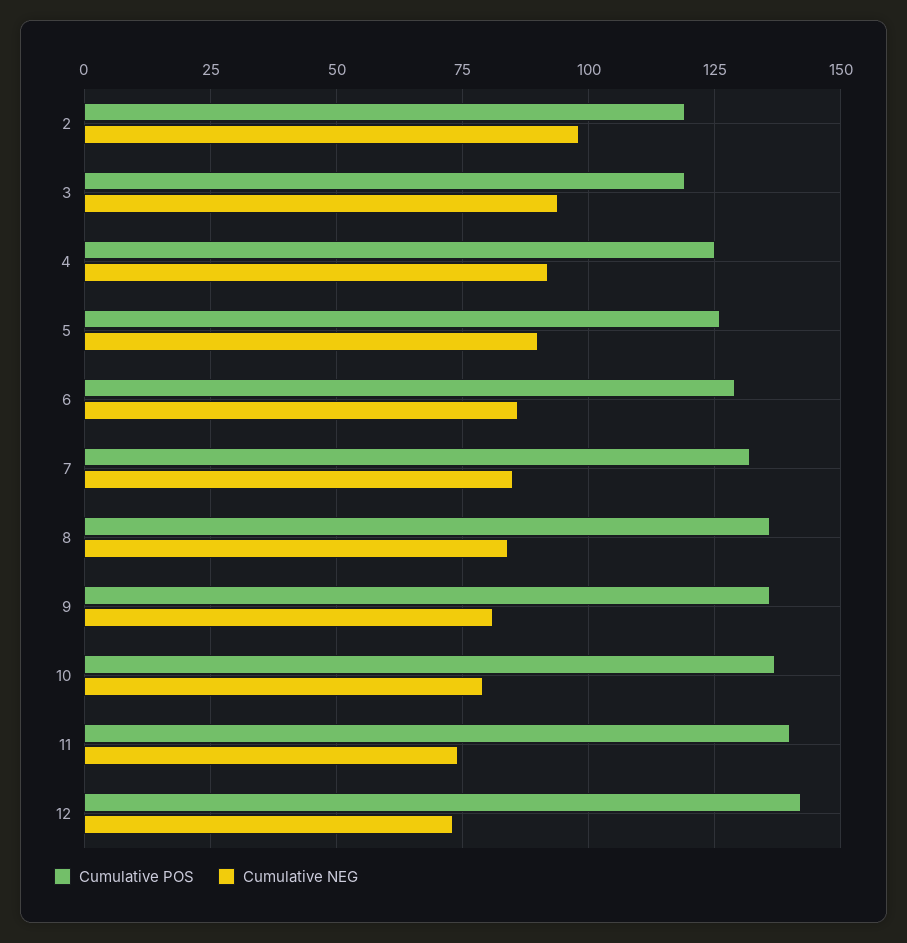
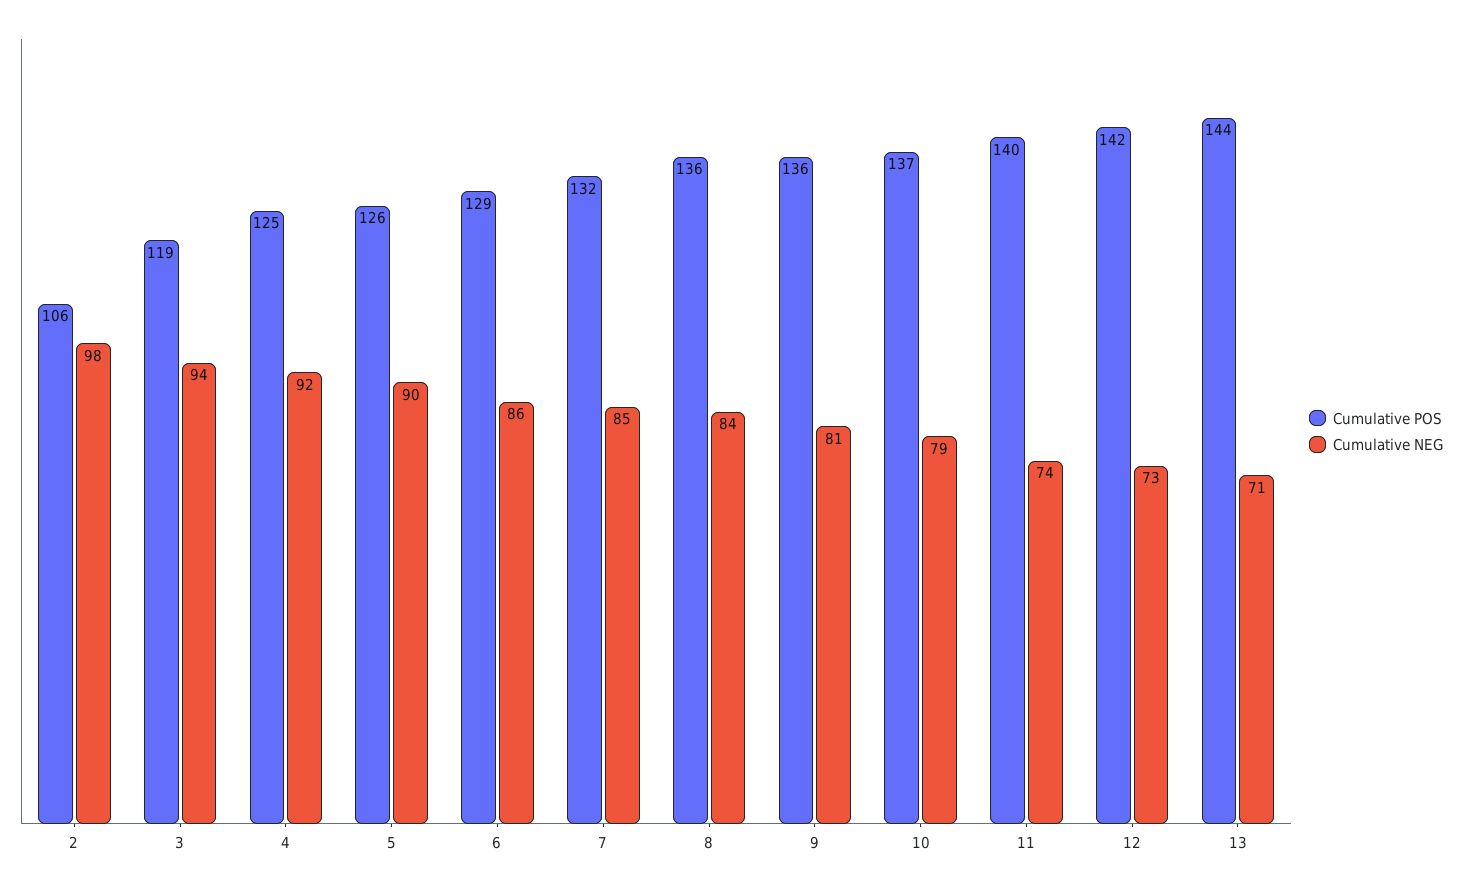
  {
    "Cumulative POS": {
-     "2": 120,
+     "2": 106,
      "3": 119,
      "4": 125,
      "5": 126,
      "6": 129,
      "7": 132,
      "8": 136,
      "9": 136,
      "10": 137,
      "11": 140,
-     "12": 142
+     "12": 142,
+     "13": 144
    },
    "Cumulative NEG": {
      "2": 98,
      "3": 94,
      "4": 92,
      "5": 90,
      "6": 86,
      "7": 85,
      "8": 84,
      "9": 81,
      "10": 79,
      "11": 74,
-     "12": 73
+     "12": 73,
+     "13": 71
    }
  }

